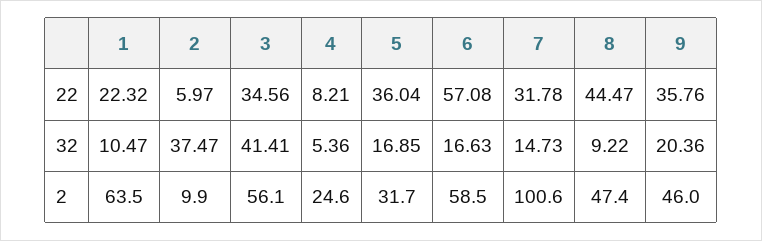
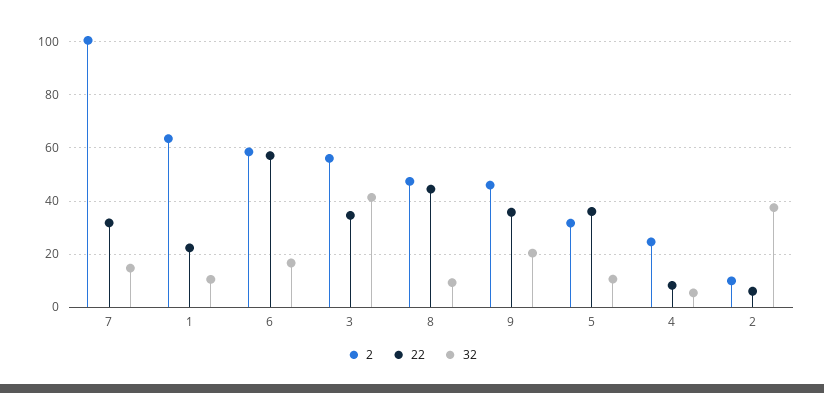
  {
    "22": {
      "1": 22.32,
      "2": 5.97,
      "3": 34.56,
      "4": 8.21,
      "5": 36.04,
      "6": 57.08,
      "7": 31.78,
      "8": 44.47,
      "9": 35.76
    },
    "32": {
      "1": 10.47,
      "2": 37.47,
      "3": 41.41,
      "4": 5.36,
-     "5": 16.85,
+     "5": 10,
      "6": 16.63,
      "7": 14.73,
      "8": 9.22,
      "9": 20.36
    },
    "2": {
      "1": 63.5,
      "2": 9.9,
      "3": 56.1,
      "4": 24.6,
      "5": 31.7,
      "6": 58.5,
      "7": 100.6,
      "8": 47.4,
      "9": 46
    }
  }

